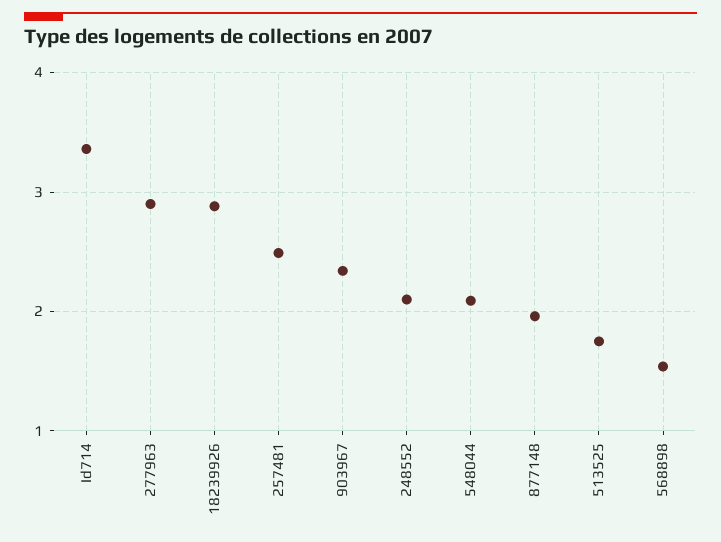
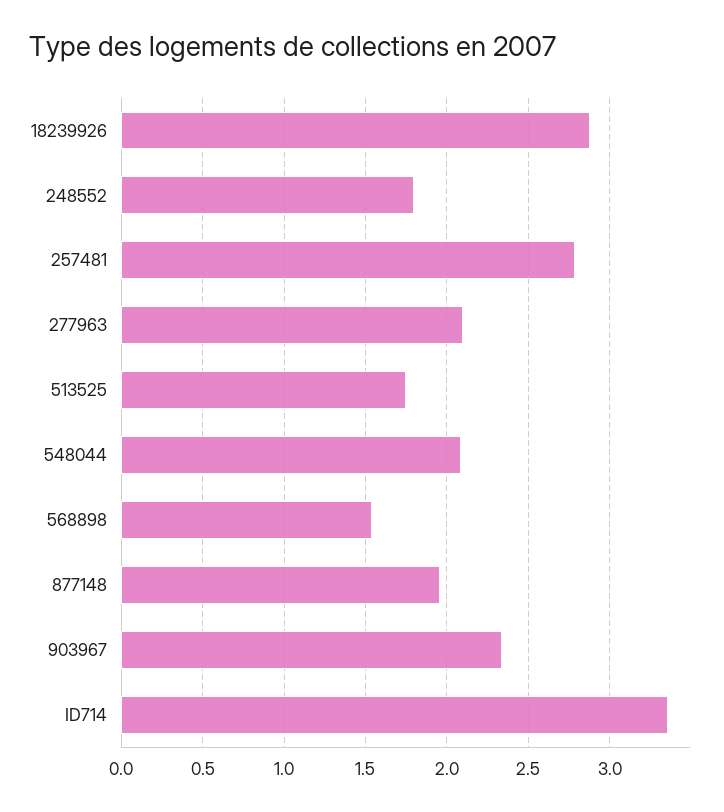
  {
    "Id714": 3.35,
-   "277963": 2.9,
+   "277963": 2.1,
    "18239926": 2.9,
-   "257481": 2.5,
+   "257481": 2.8,
    "903967": 2.35,
-   "248552": 2.1,
+   "248552": 1.8,
    "548044": 2.1,
    "877148": 1.95,
    "513525": 1.75,
    "568898": 1.55
  }

